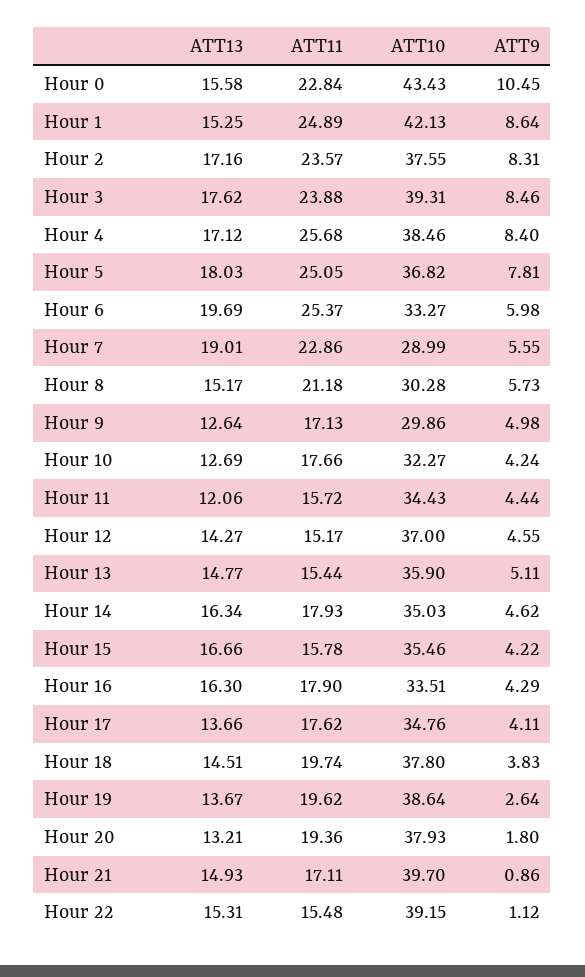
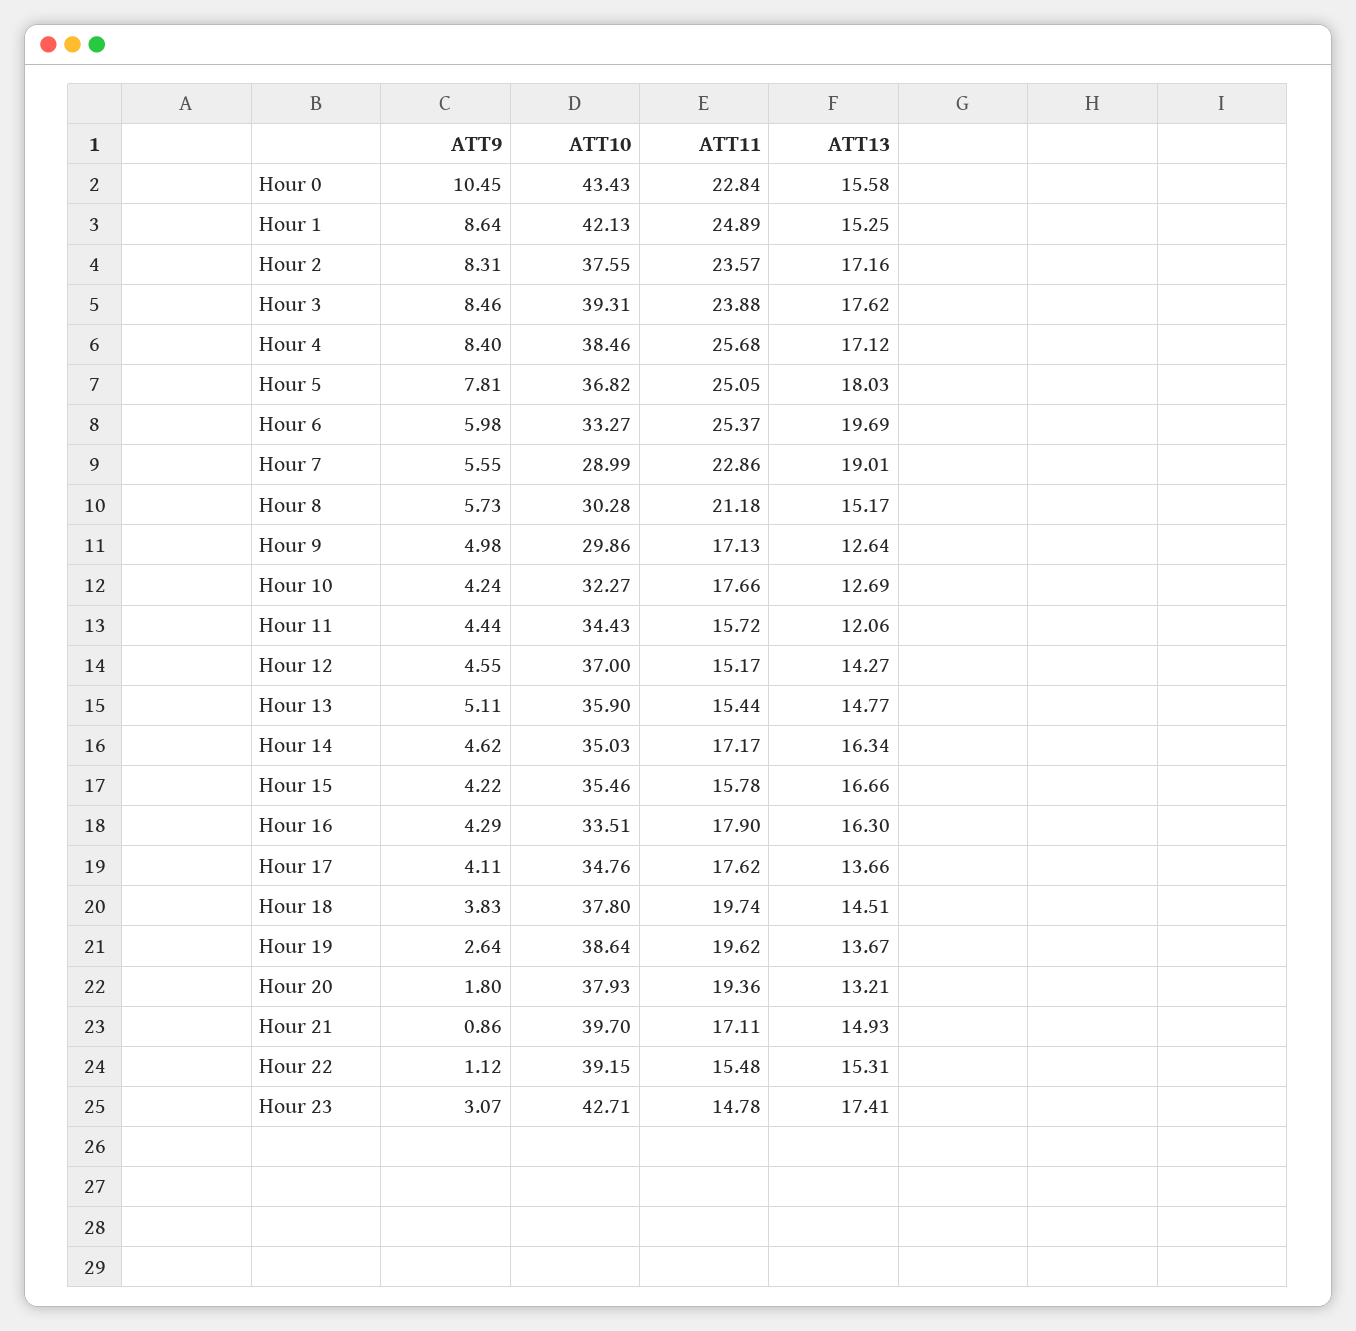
  {
    "ATT13": {
      "Hour 0": 15.58,
      "Hour 1": 15.25,
      "Hour 2": 17.16,
      "Hour 3": 17.62,
      "Hour 4": 17.12,
      "Hour 5": 18.03,
      "Hour 6": 19.69,
      "Hour 7": 19.01,
      "Hour 8": 15.17,
      "Hour 9": 12.64,
      "Hour 10": 12.69,
      "Hour 11": 12.06,
      "Hour 12": 14.27,
      "Hour 13": 14.77,
      "Hour 14": 16.34,
      "Hour 15": 16.66,
      "Hour 16": 16.3,
      "Hour 17": 13.66,
      "Hour 18": 14.51,
      "Hour 19": 13.67,
      "Hour 20": 13.21,
      "Hour 21": 14.93,
-     "Hour 22": 15.31
+     "Hour 22": 15.31,
+     "Hour 23": 17.41
    },
    "ATT11": {
      "Hour 0": 22.84,
      "Hour 1": 24.89,
      "Hour 2": 23.57,
      "Hour 3": 23.88,
      "Hour 4": 25.68,
      "Hour 5": 25.05,
      "Hour 6": 25.37,
      "Hour 7": 22.86,
      "Hour 8": 21.18,
      "Hour 9": 17.13,
      "Hour 10": 17.66,
      "Hour 11": 15.72,
      "Hour 12": 15.17,
      "Hour 13": 15.44,
-     "Hour 14": 17.93,
+     "Hour 14": 17.17,
      "Hour 15": 15.78,
      "Hour 16": 17.9,
      "Hour 17": 17.62,
      "Hour 18": 19.74,
      "Hour 19": 19.62,
      "Hour 20": 19.36,
      "Hour 21": 17.11,
-     "Hour 22": 15.48
+     "Hour 22": 15.48,
+     "Hour 23": 14.78
    },
    "ATT10": {
      "Hour 0": 43.43,
      "Hour 1": 42.13,
      "Hour 2": 37.55,
      "Hour 3": 39.31,
      "Hour 4": 38.46,
      "Hour 5": 36.82,
      "Hour 6": 33.27,
      "Hour 7": 28.99,
      "Hour 8": 30.28,
      "Hour 9": 29.86,
      "Hour 10": 32.27,
      "Hour 11": 34.43,
      "Hour 12": 37,
      "Hour 13": 35.9,
      "Hour 14": 35.03,
      "Hour 15": 35.46,
      "Hour 16": 33.51,
      "Hour 17": 34.76,
      "Hour 18": 37.8,
      "Hour 19": 38.64,
      "Hour 20": 37.93,
      "Hour 21": 39.7,
-     "Hour 22": 39.15
+     "Hour 22": 39.15,
+     "Hour 23": 42.71
    },
    "ATT9": {
      "Hour 0": 10.45,
      "Hour 1": 8.64,
      "Hour 2": 8.31,
      "Hour 3": 8.46,
      "Hour 4": 8.4,
      "Hour 5": 7.81,
      "Hour 6": 5.98,
      "Hour 7": 5.55,
      "Hour 8": 5.73,
      "Hour 9": 4.98,
      "Hour 10": 4.24,
      "Hour 11": 4.44,
      "Hour 12": 4.55,
      "Hour 13": 5.11,
      "Hour 14": 4.62,
      "Hour 15": 4.22,
      "Hour 16": 4.29,
      "Hour 17": 4.11,
      "Hour 18": 3.83,
      "Hour 19": 2.64,
      "Hour 20": 1.8,
      "Hour 21": 0.86,
-     "Hour 22": 1.12
+     "Hour 22": 1.12,
+     "Hour 23": 3.07
    }
  }

